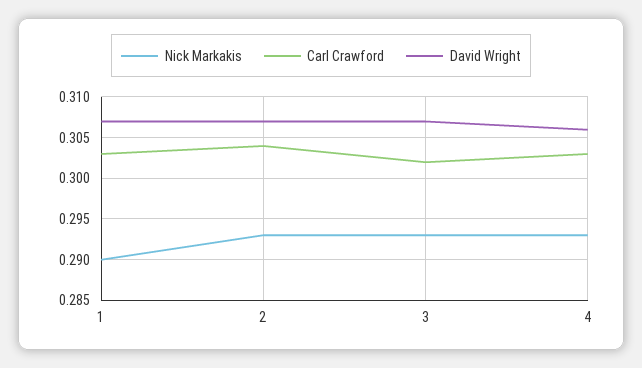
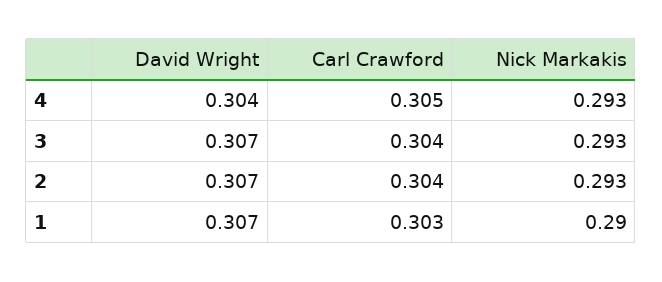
  {
    "Nick Markakis": {
      "1": 0.29,
      "2": 0.293,
      "3": 0.293,
      "4": 0.293
    },
    "Carl Crawford": {
      "1": 0.303,
      "2": 0.304,
-     "3": 0.302,
+     "3": 0.304,
-     "4": 0.303
+     "4": 0.305
    },
    "David Wright": {
      "1": 0.307,
      "2": 0.307,
      "3": 0.307,
-     "4": 0.306
+     "4": 0.304
    }
  }

